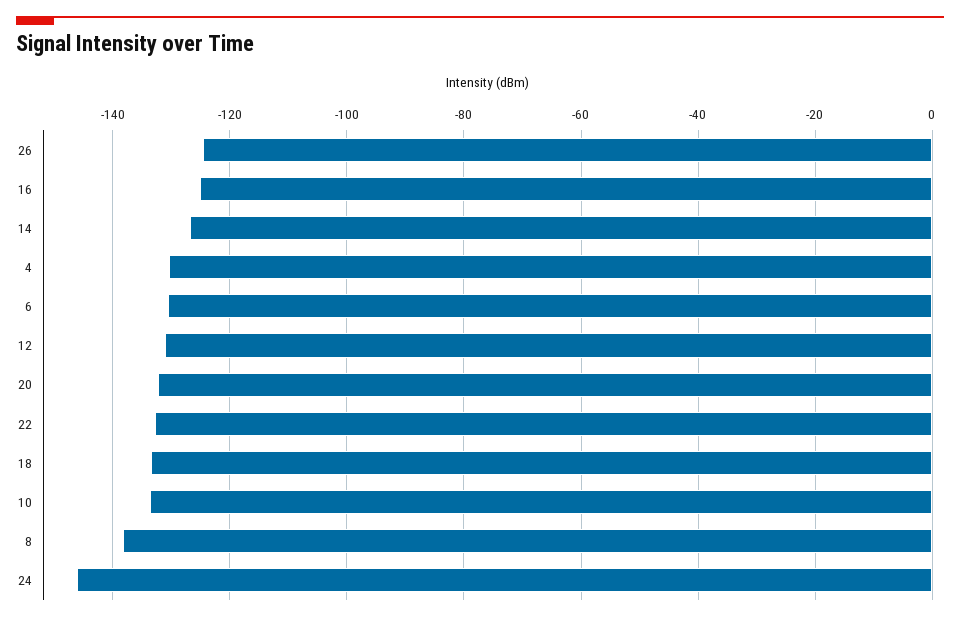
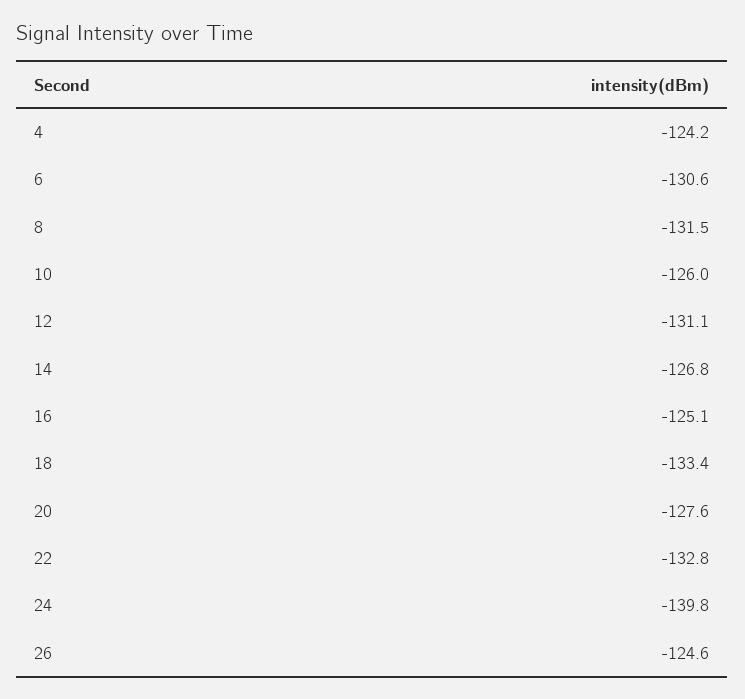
  {
    "26": -124.6,
    "16": -125.1,
    "14": -126.8,
-   "4": -130,
+   "4": -124.2,
    "6": -130.6,
    "12": -131.1,
-   "20": -132,
+   "20": -127.6,
    "22": -132.8,
    "18": -133.4,
-   "10": -134,
+   "10": -126,
-   "8": -138,
+   "8": -131.5,
-   "24": -146
+   "24": -139.8
  }

